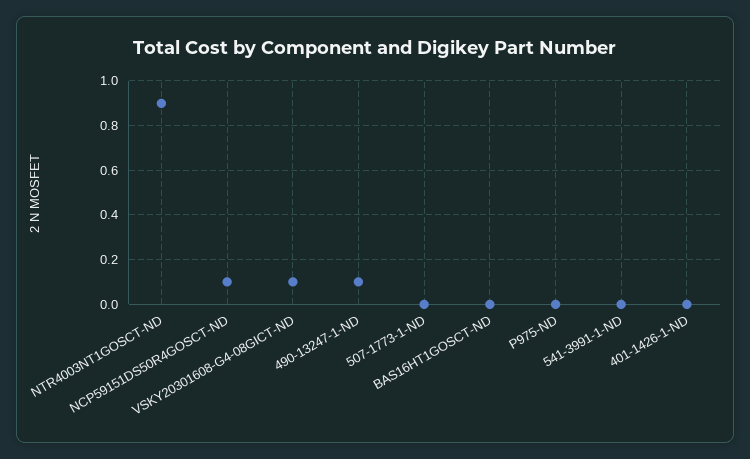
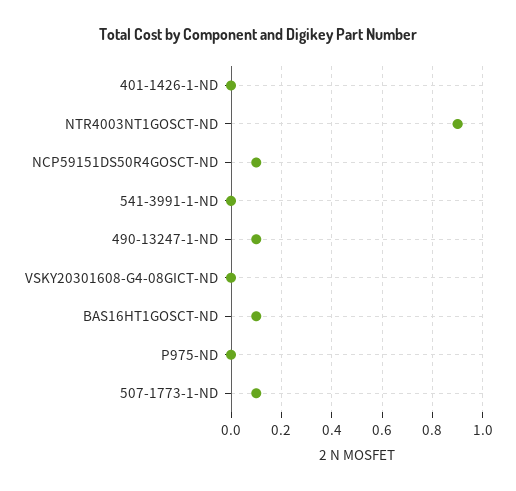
  {
    "NTR4003NT1GOSCT-ND": 0.9,
    "NCP59151DS50R4GOSCT-ND": 0.1,
-   "VSKY20301608-G4-08GICT-ND": 0.1,
+   "VSKY20301608-G4-08GICT-ND": 0,
    "490-13247-1-ND": 0.1,
-   "507-1773-1-ND": 0,
+   "507-1773-1-ND": 0.1,
-   "BAS16HT1GOSCT-ND": 0,
+   "BAS16HT1GOSCT-ND": 0.1,
    "P975-ND": 0,
    "541-3991-1-ND": 0,
    "401-1426-1-ND": 0
  }

